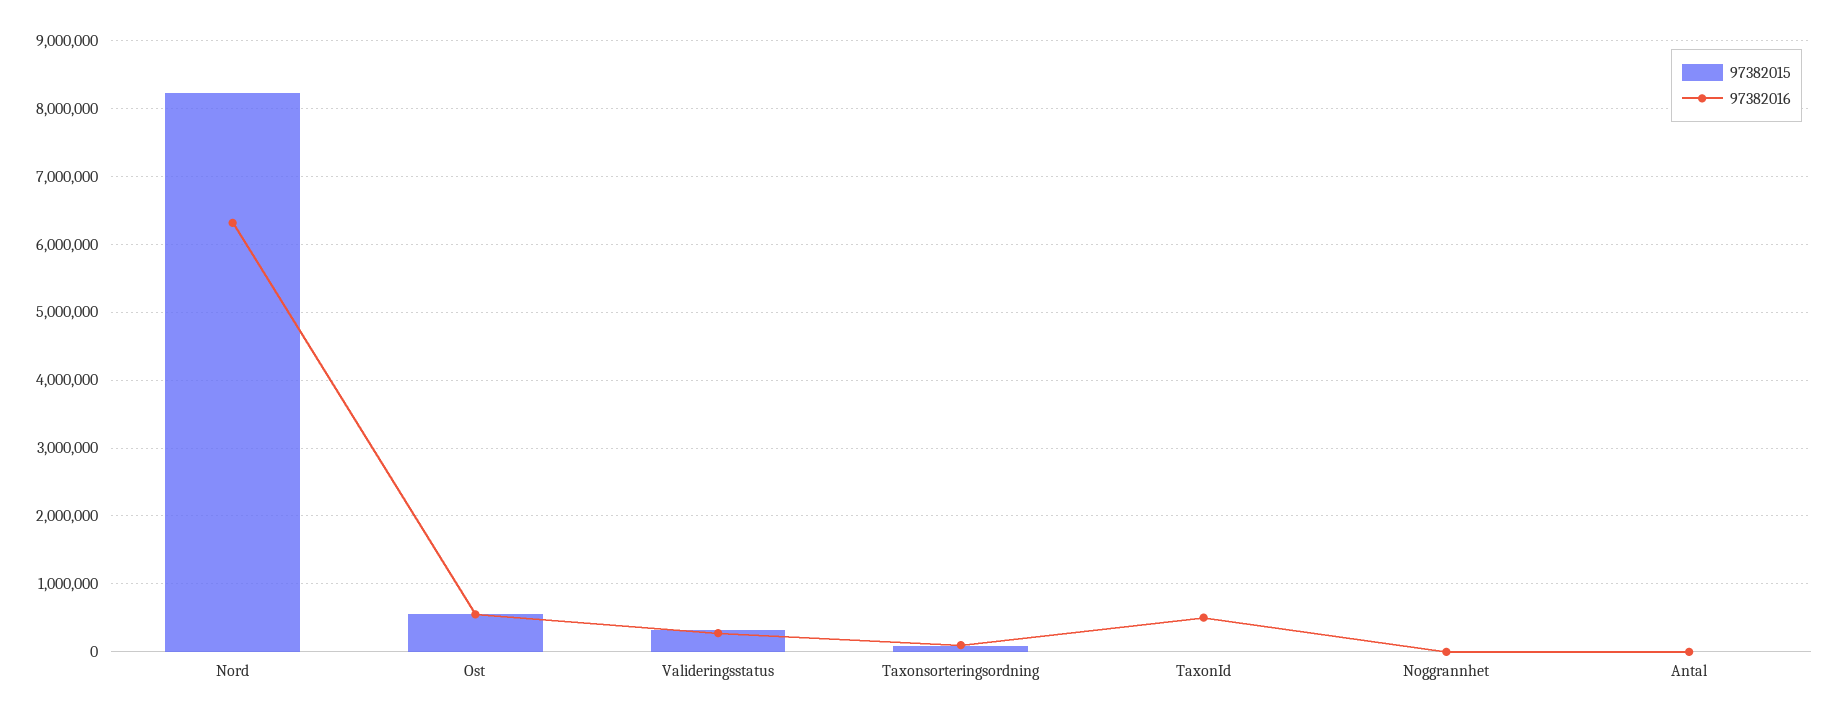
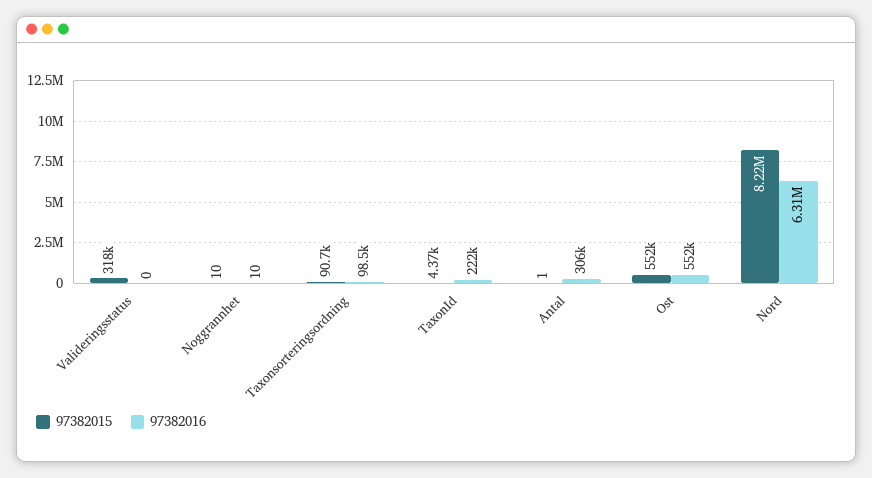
  {
    "97382015": {
      "Nord": 8220000,
      "Ost": 552000,
      "Valideringsstatus": 318000,
      "Taxonsorteringsordning": 90700,
      "TaxonId": 4370,
      "Noggrannhet": 10,
      "Antal": 1
    },
    "97382016": {
      "Nord": 6310000,
      "Ost": 552000,
-     "Valideringsstatus": 300000,
+     "Valideringsstatus": 0,
      "Taxonsorteringsordning": 98500,
-     "TaxonId": 500000,
+     "TaxonId": 222000,
      "Noggrannhet": 10,
-     "Antal": 0
+     "Antal": 306000
    }
  }

